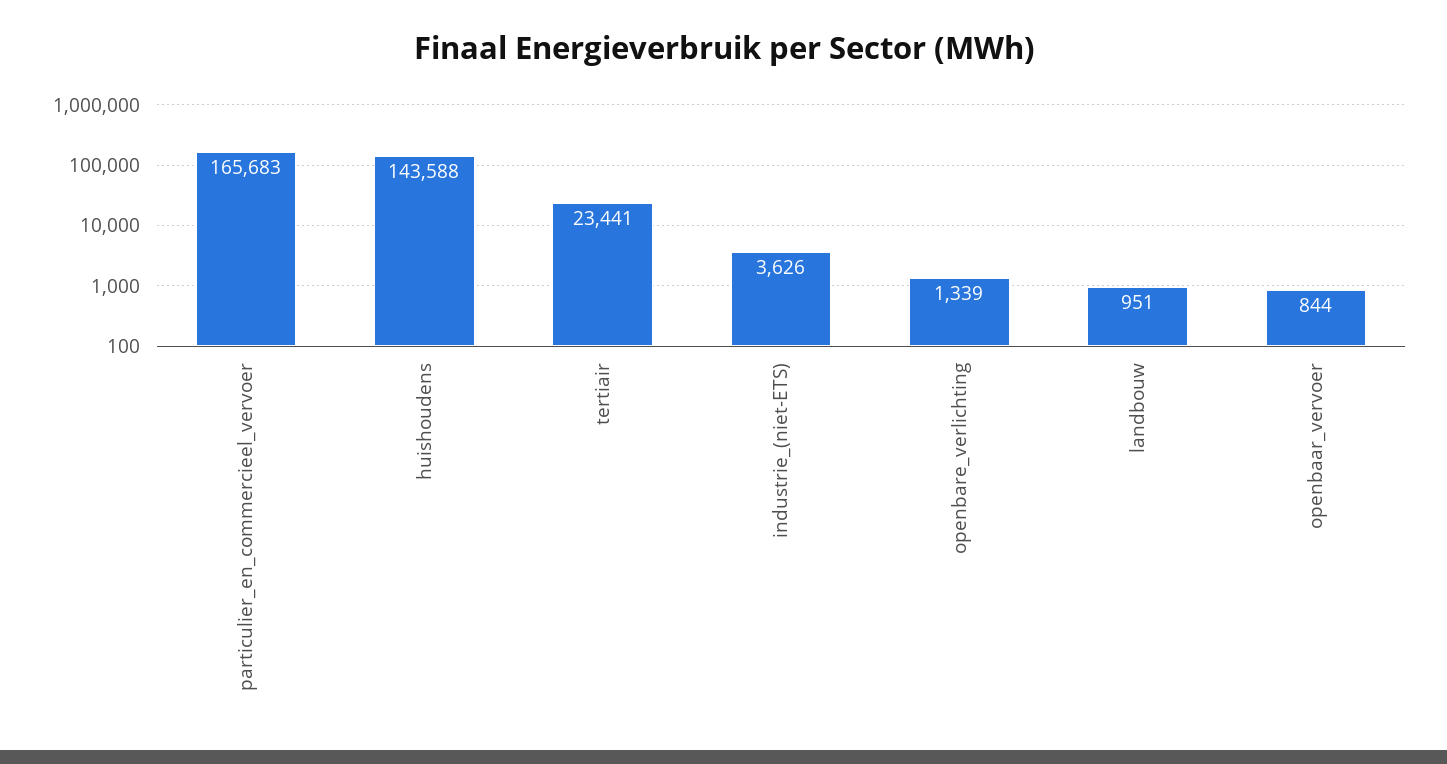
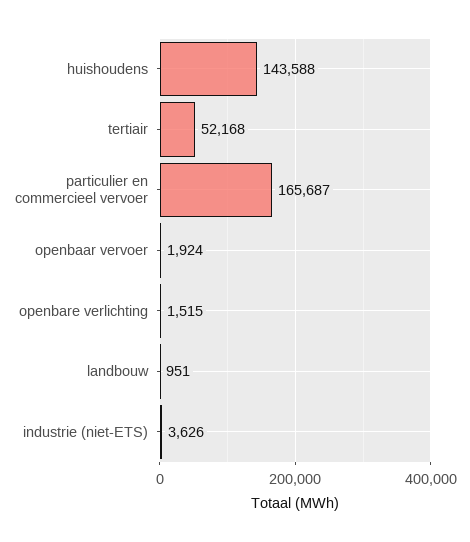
  {
-   "particulier_en_commercieel_vervoer": 165683,
+   "particulier_en_commercieel_vervoer": 165687,
    "huishoudens": 143588,
-   "tertiair": 23441,
+   "tertiair": 52168,
    "industrie_(niet-ETS)": 3626,
-   "openbare_verlichting": 1339,
+   "openbare_verlichting": 1515,
    "landbouw": 951,
-   "openbaar_vervoer": 844
+   "openbaar_vervoer": 1924
  }

